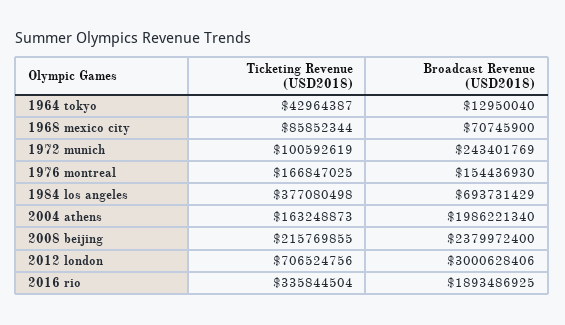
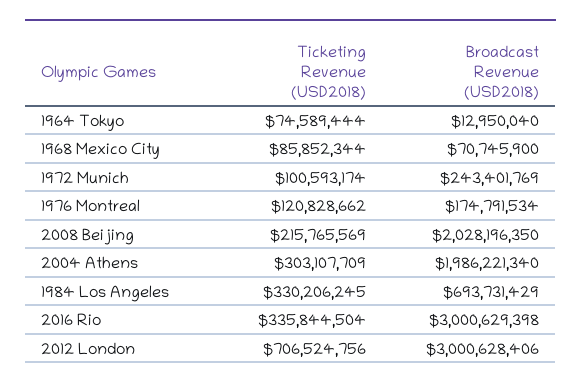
  {
    "Ticketing Revenue (USD2018)": {
-     "1964 tokyo": 42964387,
+     "1964 tokyo": 74589444,
      "1968 mexico city": 85852344,
-     "1972 munich": 100592619,
+     "1972 munich": 100593174,
-     "1976 montreal": 166847025,
+     "1976 montreal": 120828662,
-     "1984 los angeles": 377080498,
+     "1984 los angeles": 330206245,
-     "2004 athens": 163248873,
+     "2004 athens": 303107709,
-     "2008 beijing": 215769855,
+     "2008 beijing": 215765569,
      "2012 london": 706524756,
      "2016 rio": 335844504
    },
    "Broadcast Revenue (USD2018)": {
      "1964 tokyo": 12950040,
      "1968 mexico city": 70745900,
      "1972 munich": 243401769,
-     "1976 montreal": 154436930,
+     "1976 montreal": 174791534,
      "1984 los angeles": 693731429,
      "2004 athens": 1986221340,
-     "2008 beijing": 2379972400,
+     "2008 beijing": 2028196350,
      "2012 london": 3000628406,
-     "2016 rio": 1893486925
+     "2016 rio": 3000629398
    }
  }

